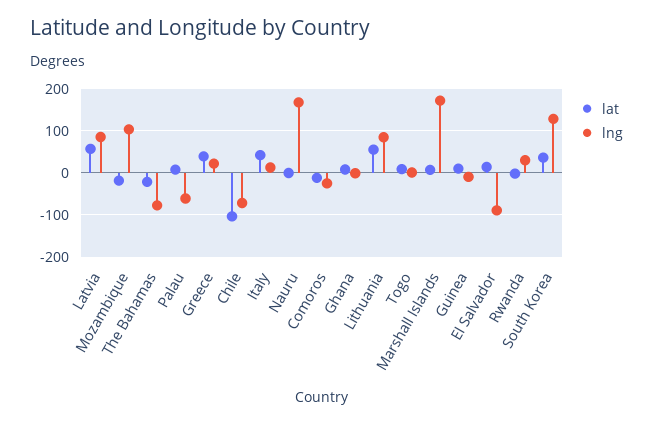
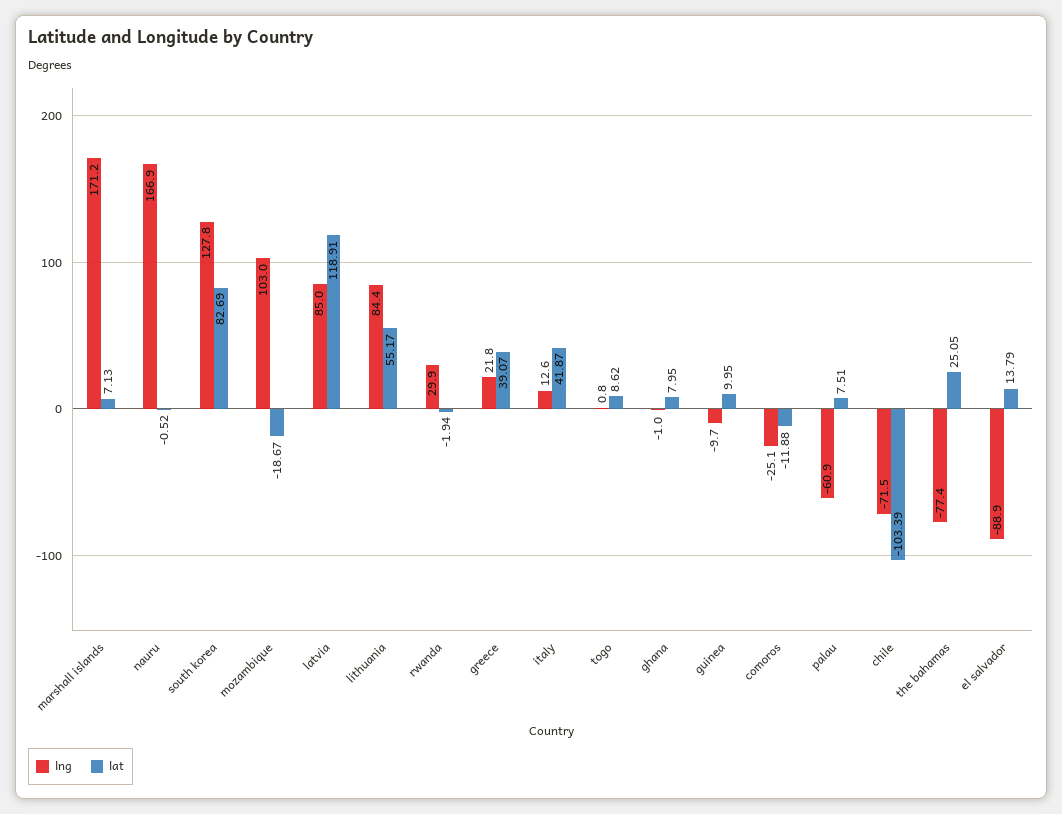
  {
    "lat": {
-     "Latvia": 60,
+     "Latvia": 118.91,
      "Mozambique": -18.67,
-     "The Bahamas": -20,
+     "The Bahamas": 25.05,
      "Palau": 7.51,
      "Greece": 39.07,
      "Chile": -103.39,
      "Italy": 41.87,
      "Nauru": -0.52,
      "Comoros": -11.88,
      "Ghana": 7.95,
      "Lithuania": 55.17,
      "Togo": 8.62,
      "Marshall Islands": 7.13,
      "Guinea": 9.95,
      "El Salvador": 13.79,
      "Rwanda": -1.94,
-     "South Korea": 40
+     "South Korea": 82.69
    },
    "lng": {
      "Latvia": 85,
      "Mozambique": 103,
      "The Bahamas": -77.4,
      "Palau": -60.9,
      "Greece": 21.8,
      "Chile": -71.5,
      "Italy": 12.6,
      "Nauru": 166.9,
      "Comoros": -25.1,
      "Ghana": -1,
      "Lithuania": 84.4,
      "Togo": 0.8,
      "Marshall Islands": 171.2,
      "Guinea": -9.7,
      "El Salvador": -88.9,
      "Rwanda": 29.9,
      "South Korea": 127.8
    }
  }

